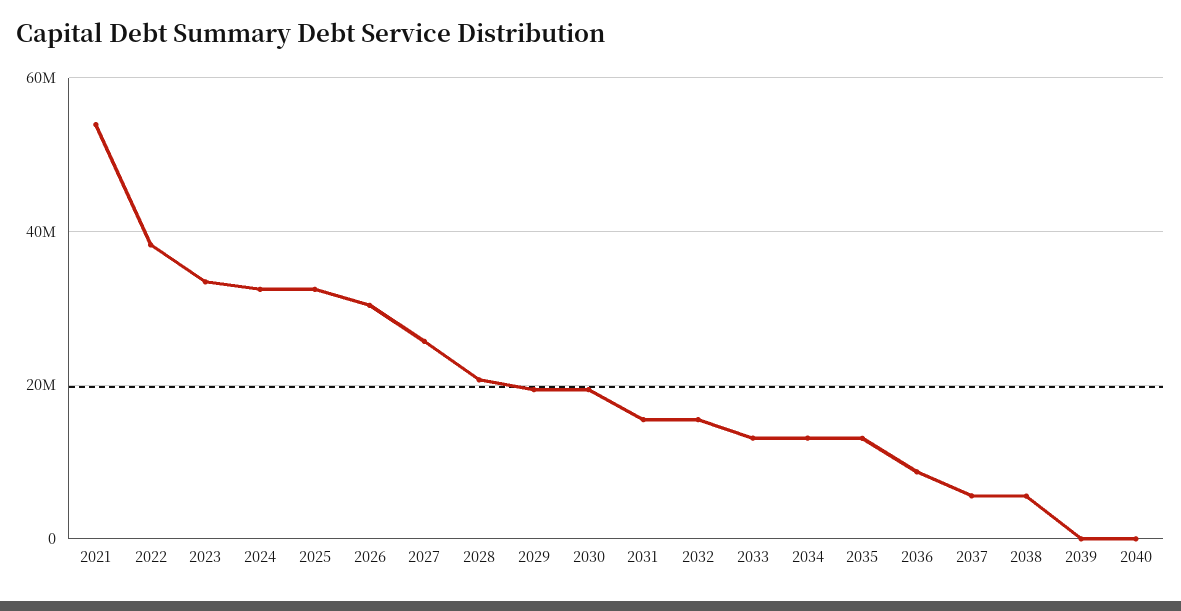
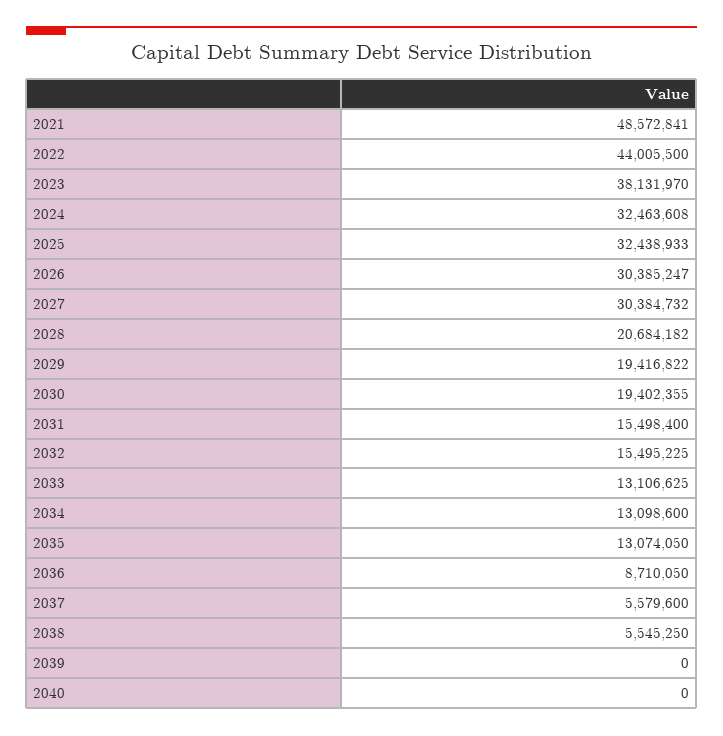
  {
-   "2021": 54000000,
+   "2021": 48572841,
-   "2022": 38000000,
+   "2022": 44005500,
-   "2023": 34000000,
+   "2023": 38131970,
    "2024": 32463608,
    "2025": 32438933,
    "2026": 30385247,
-   "2027": 26000000,
+   "2027": 30384732,
    "2028": 20684182,
    "2029": 19416822,
    "2030": 19402355,
    "2031": 15498400,
    "2032": 15495225,
    "2033": 13106625,
    "2034": 13098600,
    "2035": 13074050,
    "2036": 8710050,
    "2037": 5579600,
    "2038": 5545250,
    "2039": 0,
    "2040": 0
  }

